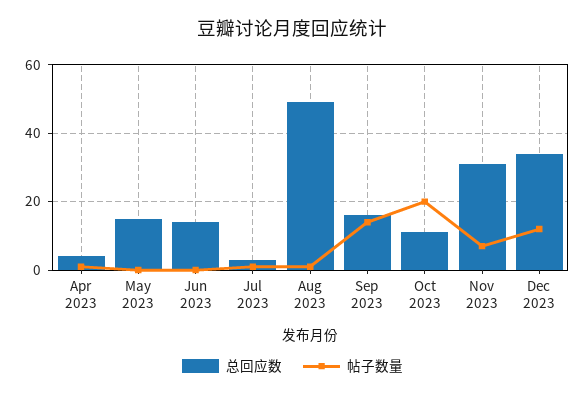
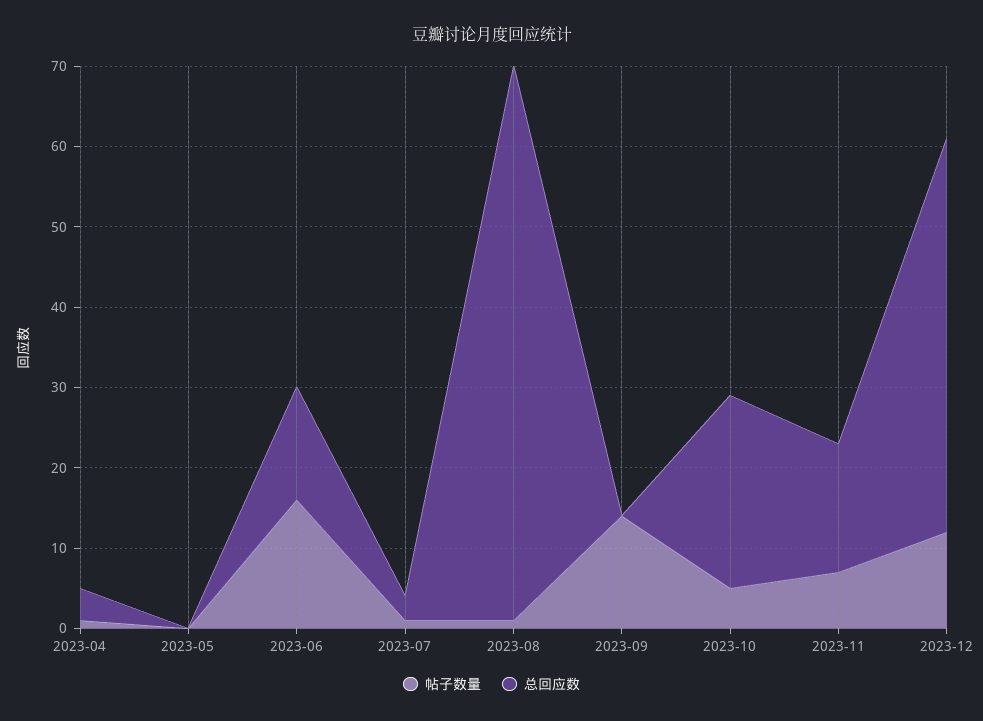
  {
    "总回应数": {
      "Apr 2023": 4,
-     "May 2023": 15,
+     "May 2023": 0,
      "Jun 2023": 14,
      "Jul 2023": 3,
-     "Aug 2023": 50,
+     "Aug 2023": 69,
-     "Sep 2023": 15,
+     "Sep 2023": 0,
-     "Oct 2023": 10,
+     "Oct 2023": 24,
-     "Nov 2023": 30,
+     "Nov 2023": 16,
-     "Dec 2023": 35
+     "Dec 2023": 49
    },
    "帖子数量": {
      "Apr 2023": 1,
      "May 2023": 0,
-     "Jun 2023": 0,
+     "Jun 2023": 16,
      "Jul 2023": 1,
      "Aug 2023": 1,
      "Sep 2023": 14,
-     "Oct 2023": 20,
+     "Oct 2023": 5,
      "Nov 2023": 7,
      "Dec 2023": 12
    }
  }

